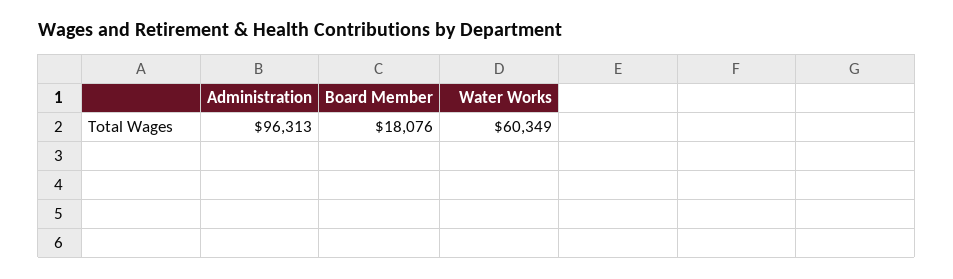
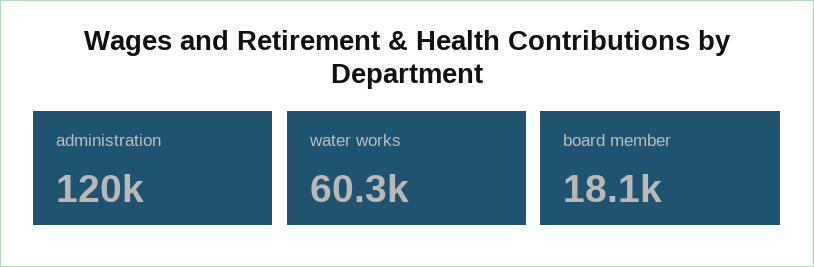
  {
-   "Administration": 96313,
+   "Administration": 120000,
    "Board Member": 18076,
    "Water Works": 60349
  }

